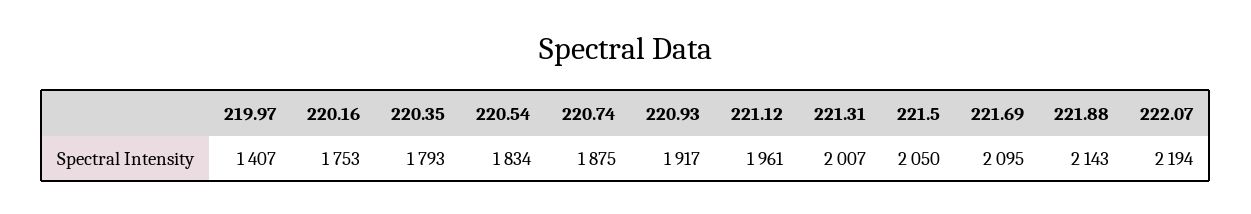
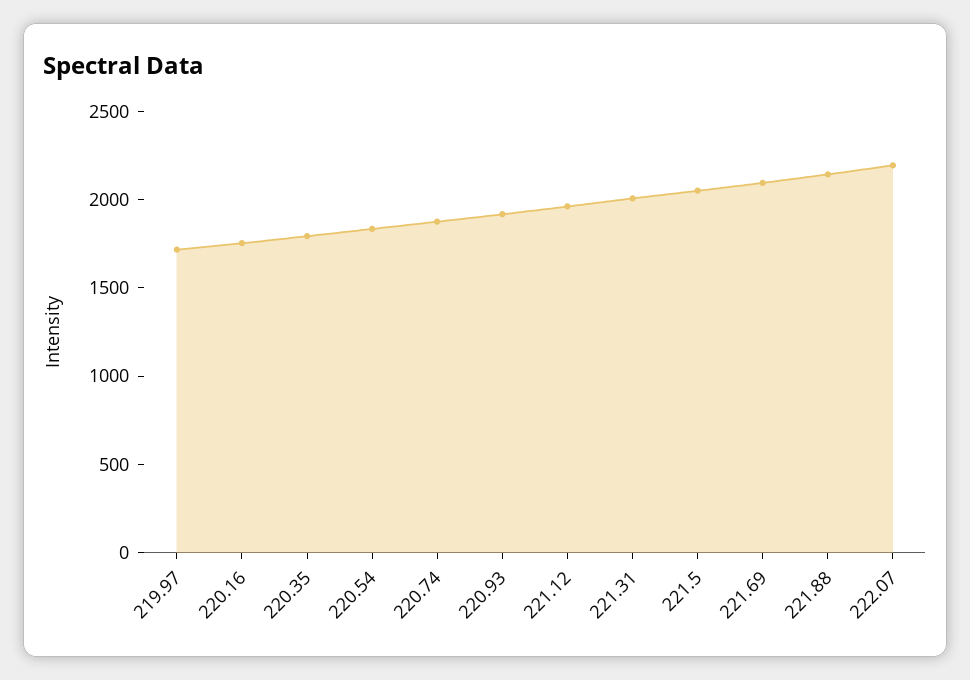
  {
-   "219.97": 1407,
+   "219.97": 1700,
    "220.16": 1753,
    "220.35": 1793,
    "220.54": 1834,
    "220.74": 1875,
    "220.93": 1917,
    "221.12": 1961,
    "221.31": 2007,
    "221.5": 2050,
    "221.69": 2095,
    "221.88": 2143,
    "222.07": 2194
  }

